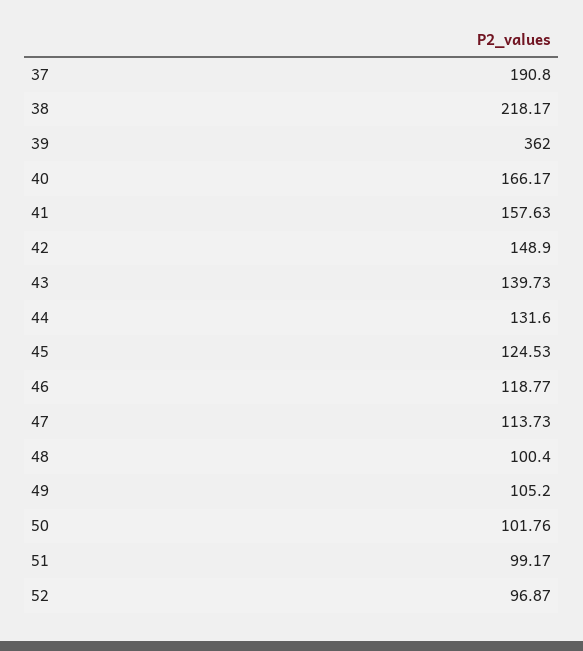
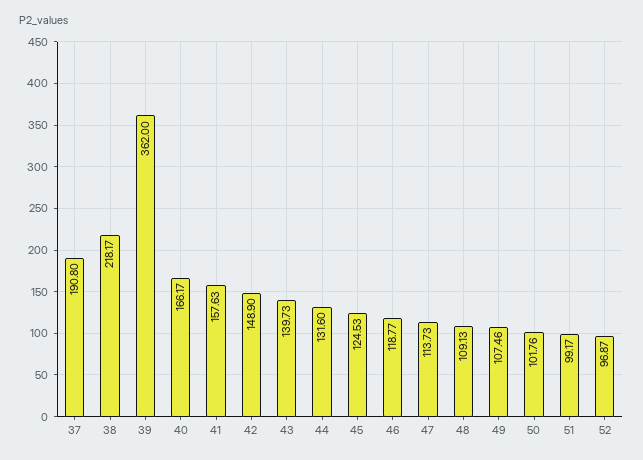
  {
    "37": 190.8,
    "38": 218.17,
    "39": 362,
    "40": 166.17,
    "41": 157.63,
    "42": 148.9,
    "43": 139.73,
    "44": 131.6,
    "45": 124.53,
    "46": 118.77,
    "47": 113.73,
-   "48": 100.4,
+   "48": 109.13,
-   "49": 105.2,
+   "49": 107.46,
    "50": 101.76,
    "51": 99.17,
    "52": 96.87
  }

